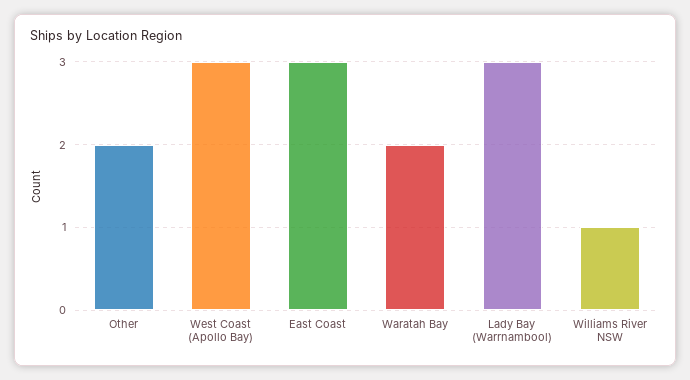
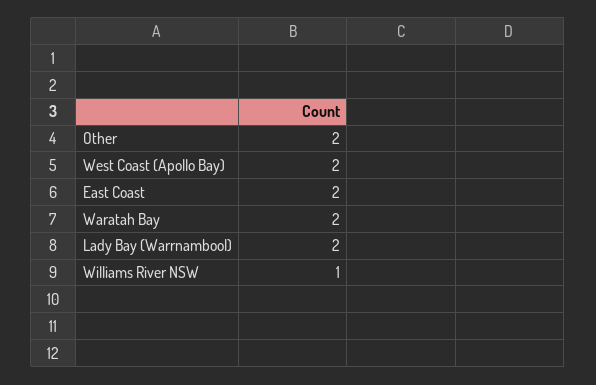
  {
    "Other": 2,
-   "West Coast (Apollo Bay)": 3,
+   "West Coast (Apollo Bay)": 2,
-   "East Coast": 3,
+   "East Coast": 2,
    "Waratah Bay": 2,
-   "Lady Bay (Warrnambool)": 3,
+   "Lady Bay (Warrnambool)": 2,
    "Williams River NSW": 1
  }

